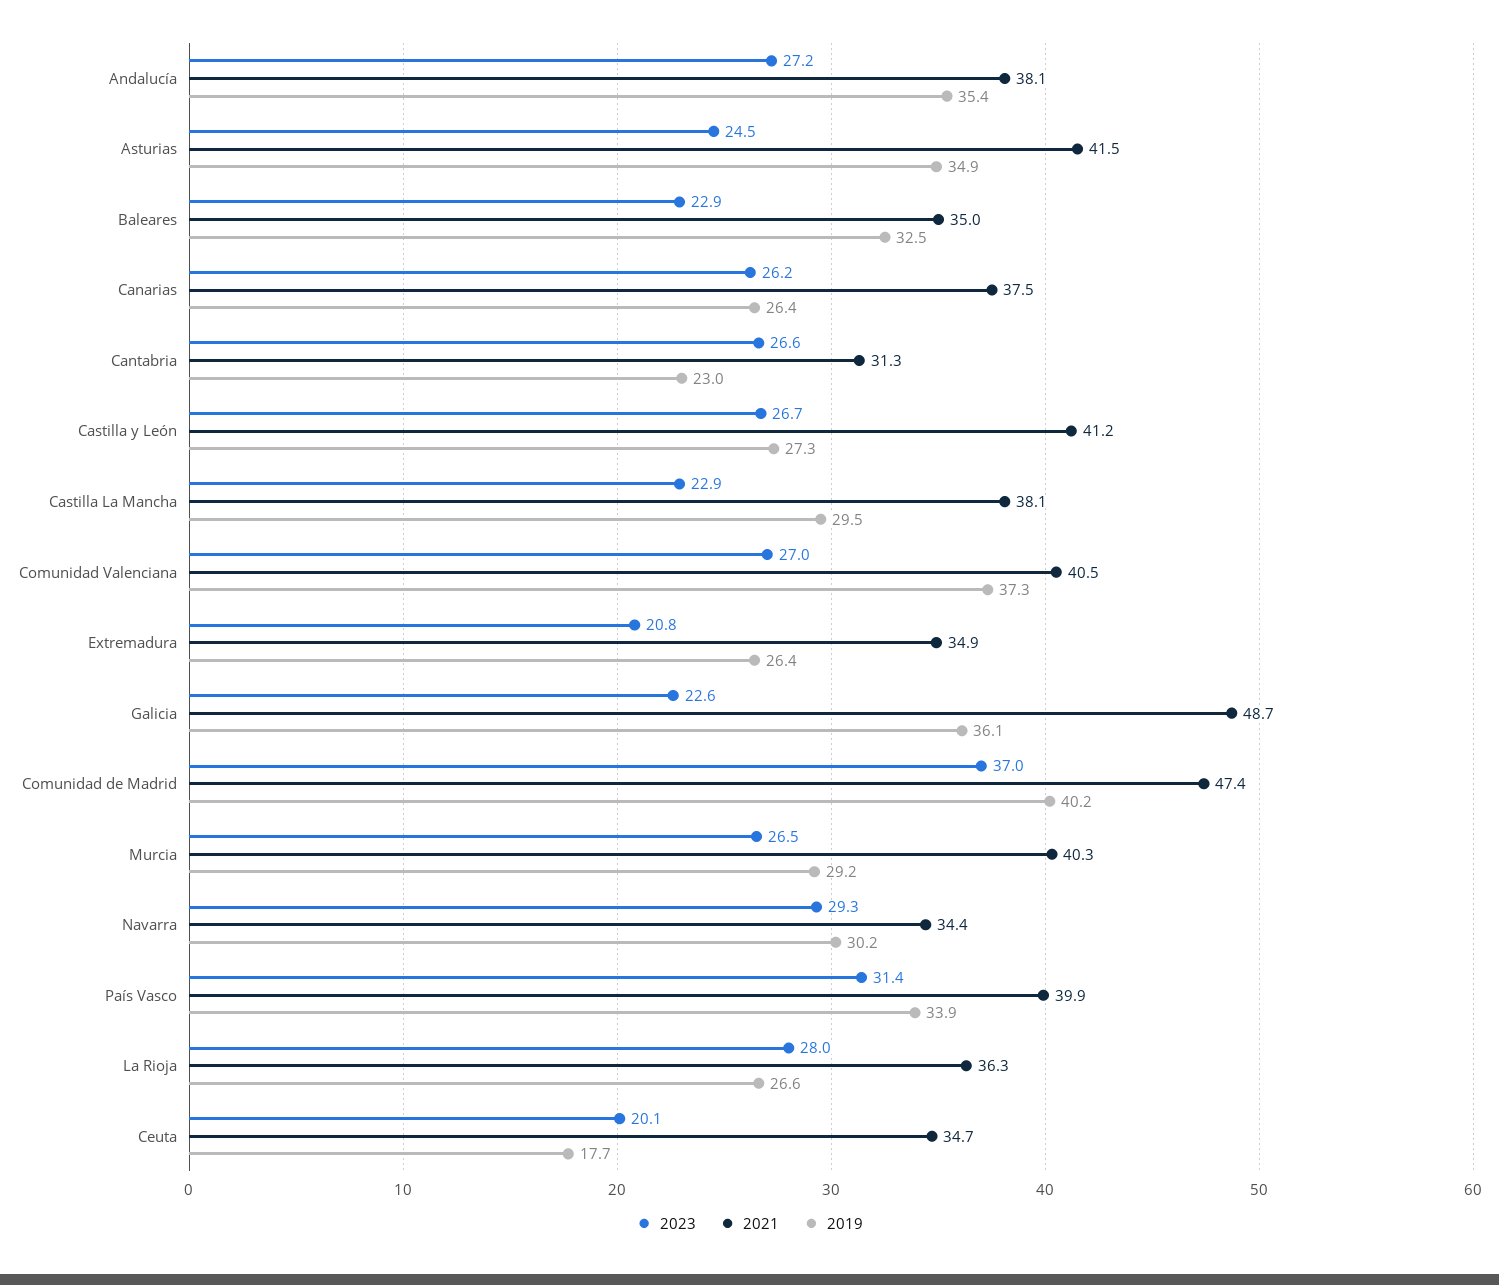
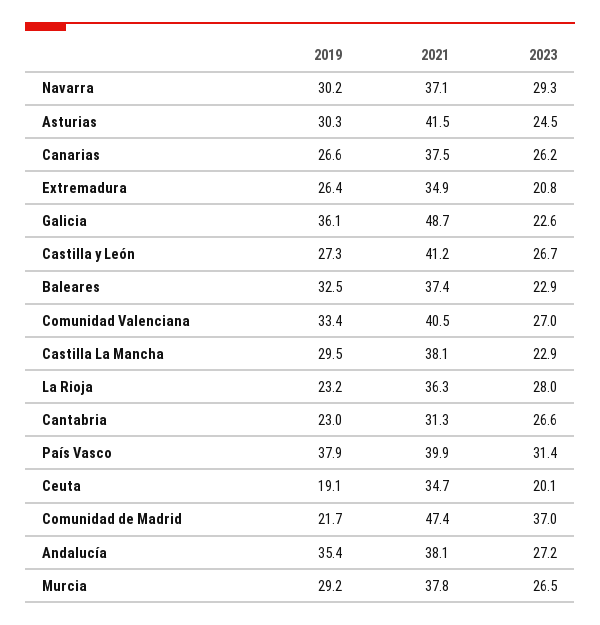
  {
    "2023": {
      "Andalucía": 27.2,
      "Asturias": 24.5,
      "Baleares": 22.9,
      "Canarias": 26.2,
      "Cantabria": 26.6,
      "Castilla y León": 26.7,
      "Castilla La Mancha": 22.9,
      "Comunidad Valenciana": 27,
      "Extremadura": 20.8,
      "Galicia": 22.6,
      "Comunidad de Madrid": 37,
      "Murcia": 26.5,
      "Navarra": 29.3,
      "País Vasco": 31.4,
      "La Rioja": 28,
      "Ceuta": 20.1
    },
    "2021": {
      "Andalucía": 38.1,
      "Asturias": 41.5,
-     "Baleares": 35,
+     "Baleares": 37.4,
      "Canarias": 37.5,
      "Cantabria": 31.3,
      "Castilla y León": 41.2,
      "Castilla La Mancha": 38.1,
      "Comunidad Valenciana": 40.5,
      "Extremadura": 34.9,
      "Galicia": 48.7,
      "Comunidad de Madrid": 47.4,
-     "Murcia": 40.3,
+     "Murcia": 37.8,
-     "Navarra": 34.4,
+     "Navarra": 37.1,
      "País Vasco": 39.9,
      "La Rioja": 36.3,
      "Ceuta": 34.7
    },
    "2019": {
      "Andalucía": 35.4,
-     "Asturias": 34.9,
+     "Asturias": 30.3,
      "Baleares": 32.5,
-     "Canarias": 26.4,
+     "Canarias": 26.6,
      "Cantabria": 23,
      "Castilla y León": 27.3,
      "Castilla La Mancha": 29.5,
-     "Comunidad Valenciana": 37.3,
+     "Comunidad Valenciana": 33.4,
      "Extremadura": 26.4,
      "Galicia": 36.1,
-     "Comunidad de Madrid": 40.2,
+     "Comunidad de Madrid": 21.7,
      "Murcia": 29.2,
      "Navarra": 30.2,
-     "País Vasco": 33.9,
+     "País Vasco": 37.9,
-     "La Rioja": 26.6,
+     "La Rioja": 23.2,
-     "Ceuta": 17.7
+     "Ceuta": 19.1
    }
  }

